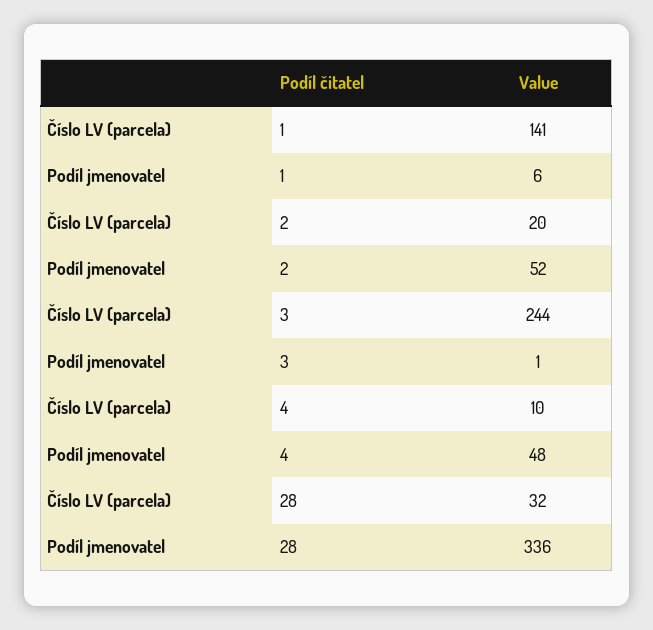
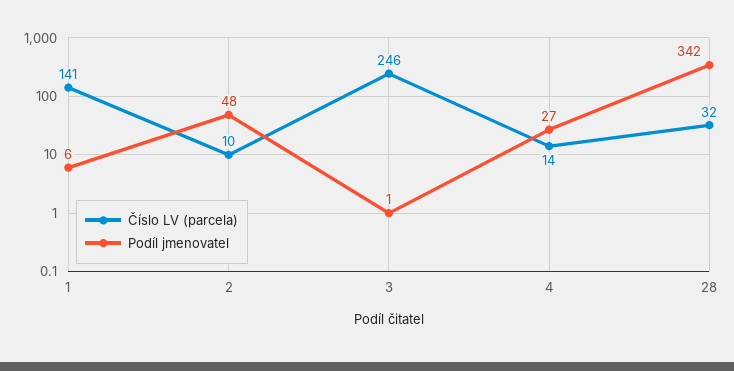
  {
    "Číslo LV (parcela)": {
      "1": 141,
-     "2": 20,
+     "2": 10,
-     "3": 244,
+     "3": 246,
-     "4": 10,
+     "4": 14,
      "28": 32
    },
    "Podíl jmenovatel": {
      "1": 6,
-     "2": 52,
+     "2": 48,
      "3": 1,
-     "4": 48,
+     "4": 27,
-     "28": 336
+     "28": 342
    }
  }

